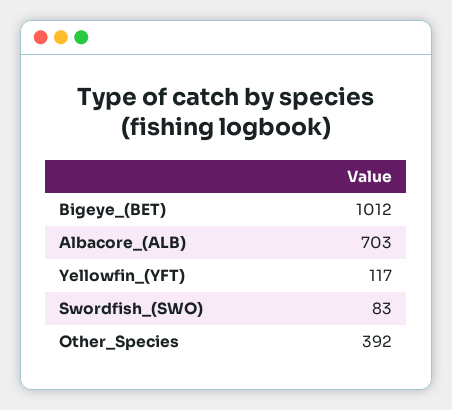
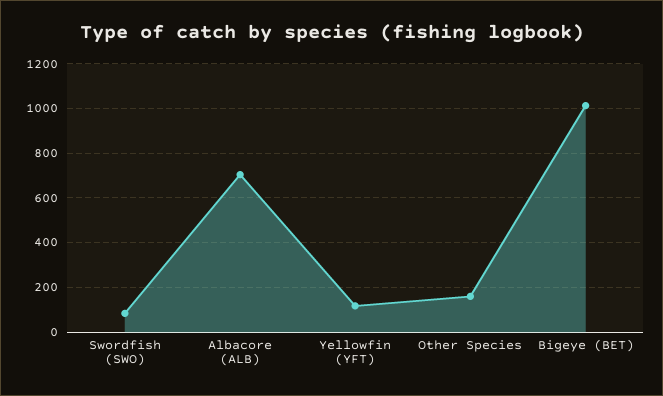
  {
    "Bigeye_(BET)": 1012,
    "Albacore_(ALB)": 703,
    "Yellowfin_(YFT)": 117,
    "Swordfish_(SWO)": 83,
-   "Other_Species": 392
+   "Other_Species": 150
  }

